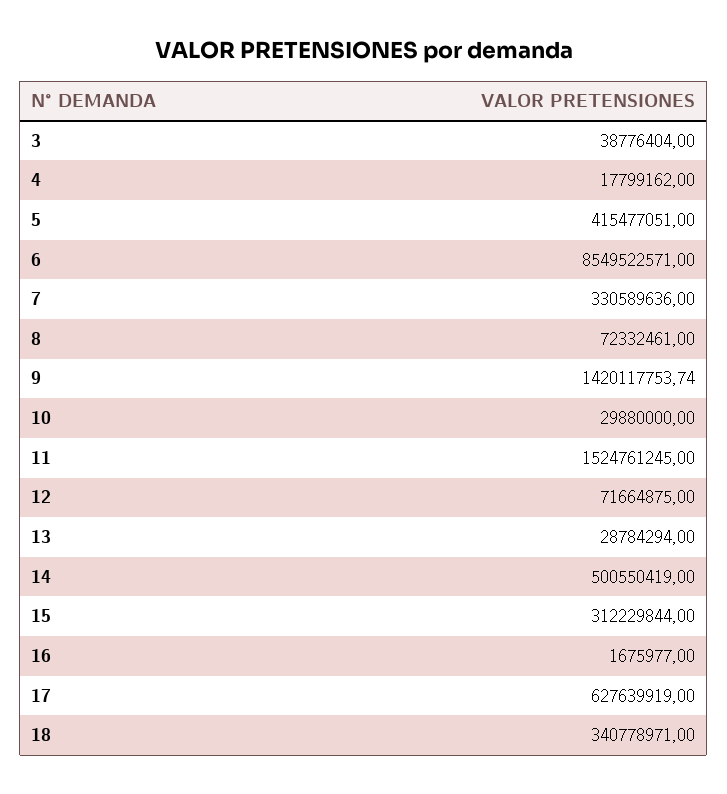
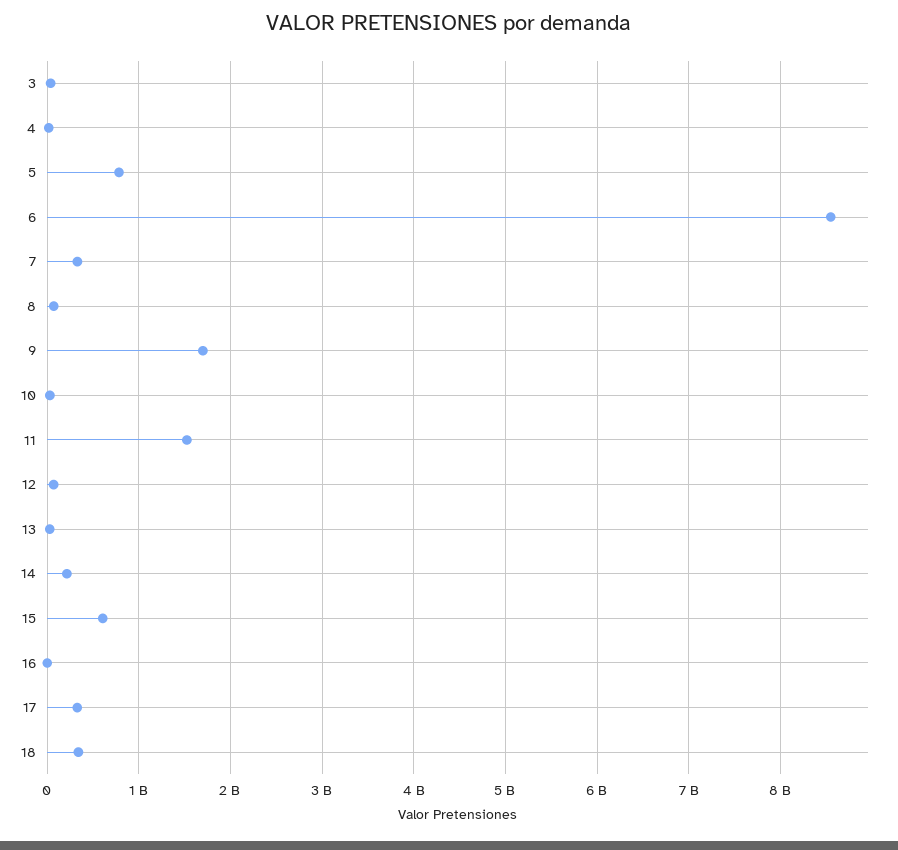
  {
    "3": 38776404,
    "4": 17799162,
-   "5": 415477051,
+   "5": 800000000,
    "6": 8549522571,
    "7": 330589636,
    "8": 72332461,
-   "9": 1420117753.74,
+   "9": 1700000000,
    "10": 29880000,
    "11": 1524761245,
    "12": 71664875,
    "13": 28784294,
-   "14": 500550419,
+   "14": 200000000,
-   "15": 312229844,
+   "15": 600000000,
    "16": 1675977,
-   "17": 627639919,
+   "17": 300000000,
    "18": 340778971
  }

